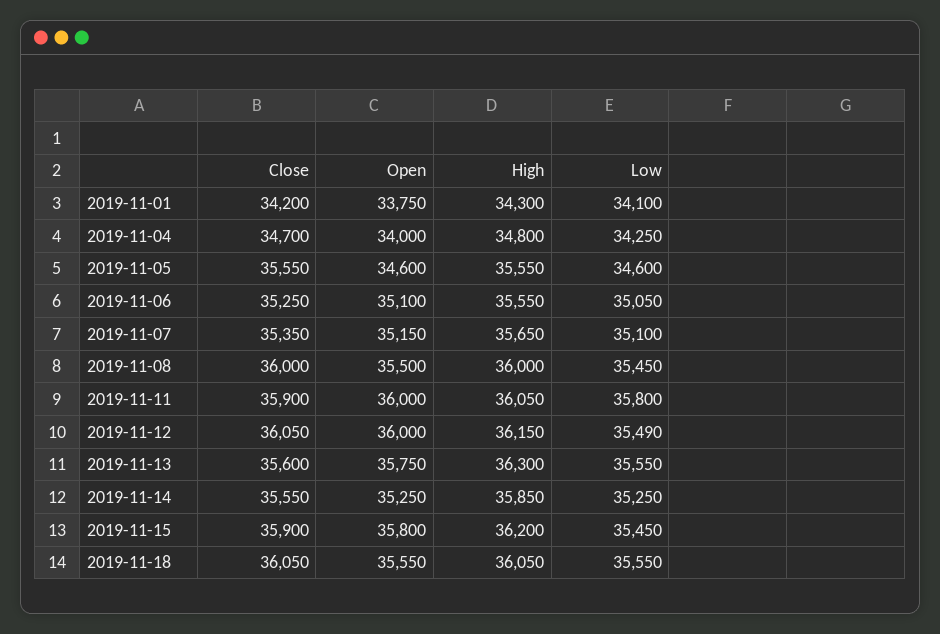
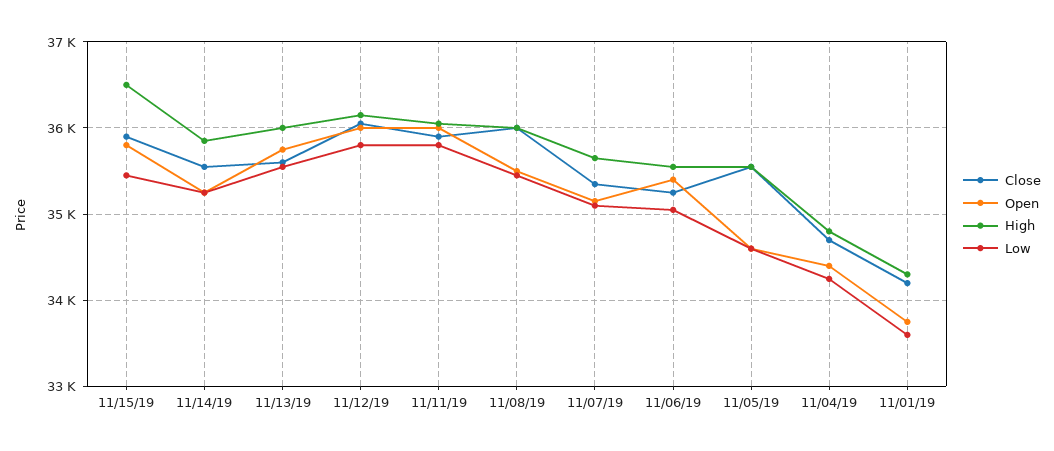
  {
    "Close": {
      "2019-11-01": 34200,
      "2019-11-04": 34700,
      "2019-11-05": 35550,
      "2019-11-06": 35250,
      "2019-11-07": 35350,
      "2019-11-08": 36000,
      "2019-11-11": 35900,
      "2019-11-12": 36050,
      "2019-11-13": 35600,
      "2019-11-14": 35550,
-     "2019-11-15": 35900,
+     "2019-11-15": 35900
-     "2019-11-18": 36050
    },
    "Open": {
      "2019-11-01": 33750,
-     "2019-11-04": 34000,
+     "2019-11-04": 34400,
      "2019-11-05": 34600,
-     "2019-11-06": 35100,
+     "2019-11-06": 35400,
      "2019-11-07": 35150,
      "2019-11-08": 35500,
      "2019-11-11": 36000,
      "2019-11-12": 36000,
      "2019-11-13": 35750,
      "2019-11-14": 35250,
-     "2019-11-15": 35800,
+     "2019-11-15": 35800
-     "2019-11-18": 35550
    },
    "High": {
      "2019-11-01": 34300,
      "2019-11-04": 34800,
      "2019-11-05": 35550,
      "2019-11-06": 35550,
      "2019-11-07": 35650,
      "2019-11-08": 36000,
      "2019-11-11": 36050,
      "2019-11-12": 36150,
-     "2019-11-13": 36300,
+     "2019-11-13": 36000,
      "2019-11-14": 35850,
-     "2019-11-15": 36200,
+     "2019-11-15": 36500
-     "2019-11-18": 36050
    },
    "Low": {
-     "2019-11-01": 34100,
+     "2019-11-01": 33600,
      "2019-11-04": 34250,
      "2019-11-05": 34600,
      "2019-11-06": 35050,
      "2019-11-07": 35100,
      "2019-11-08": 35450,
      "2019-11-11": 35800,
-     "2019-11-12": 35490,
+     "2019-11-12": 35800,
      "2019-11-13": 35550,
      "2019-11-14": 35250,
-     "2019-11-15": 35450,
+     "2019-11-15": 35450
-     "2019-11-18": 35550
    }
  }

